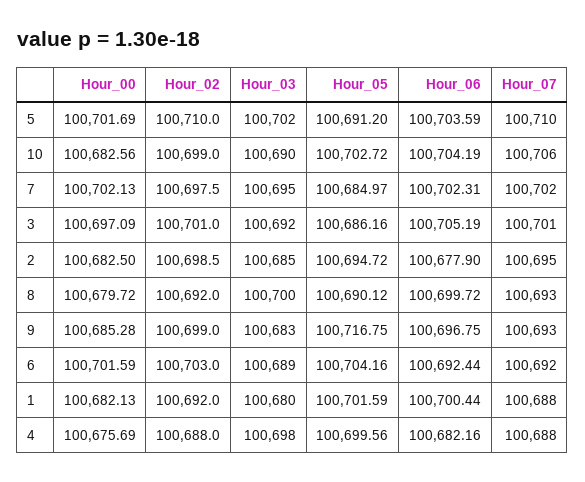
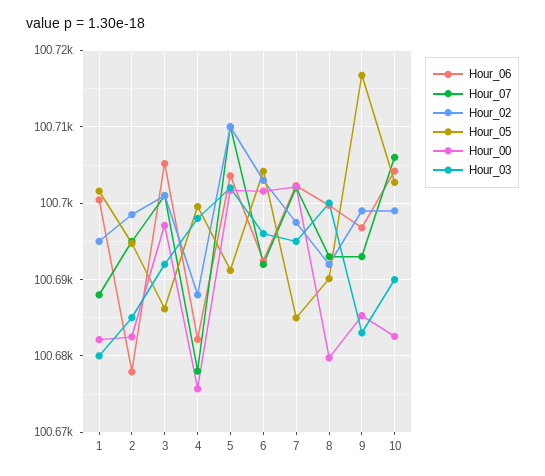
  {
    "Hour_00": {
      "5": 100701.69,
      "10": 100682.56,
      "7": 100702.13,
      "3": 100697.09,
      "2": 100682.5,
      "8": 100679.72,
      "9": 100685.28,
      "6": 100701.59,
      "1": 100682.13,
      "4": 100675.69
    },
    "Hour_02": {
      "5": 100710,
      "10": 100699,
      "7": 100697.5,
      "3": 100701,
      "2": 100698.5,
      "8": 100692,
      "9": 100699,
      "6": 100703,
-     "1": 100692,
+     "1": 100695,
      "4": 100688
    },
    "Hour_03": {
      "5": 100702,
      "10": 100690,
      "7": 100695,
      "3": 100692,
      "2": 100685,
      "8": 100700,
      "9": 100683,
-     "6": 100689,
+     "6": 100696,
      "1": 100680,
      "4": 100698
    },
    "Hour_05": {
      "5": 100691.2,
      "10": 100702.72,
      "7": 100684.97,
      "3": 100686.16,
      "2": 100694.72,
      "8": 100690.12,
      "9": 100716.75,
      "6": 100704.16,
      "1": 100701.59,
      "4": 100699.56
    },
    "Hour_06": {
      "5": 100703.59,
      "10": 100704.19,
      "7": 100702.31,
      "3": 100705.19,
      "2": 100677.9,
      "8": 100699.72,
      "9": 100696.75,
      "6": 100692.44,
      "1": 100700.44,
      "4": 100682.16
    },
    "Hour_07": {
      "5": 100710,
      "10": 100706,
      "7": 100702,
      "3": 100701,
      "2": 100695,
      "8": 100693,
      "9": 100693,
      "6": 100692,
      "1": 100688,
-     "4": 100688
+     "4": 100678
    }
  }

